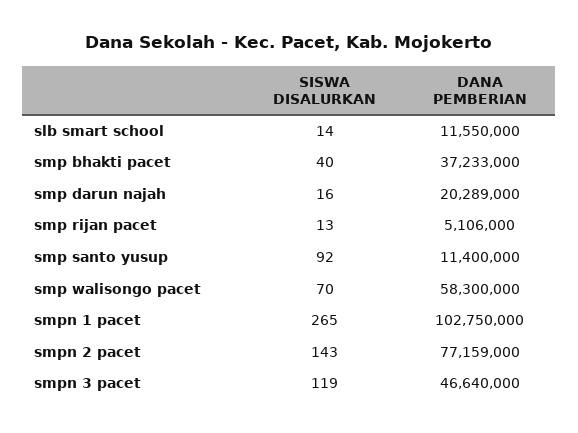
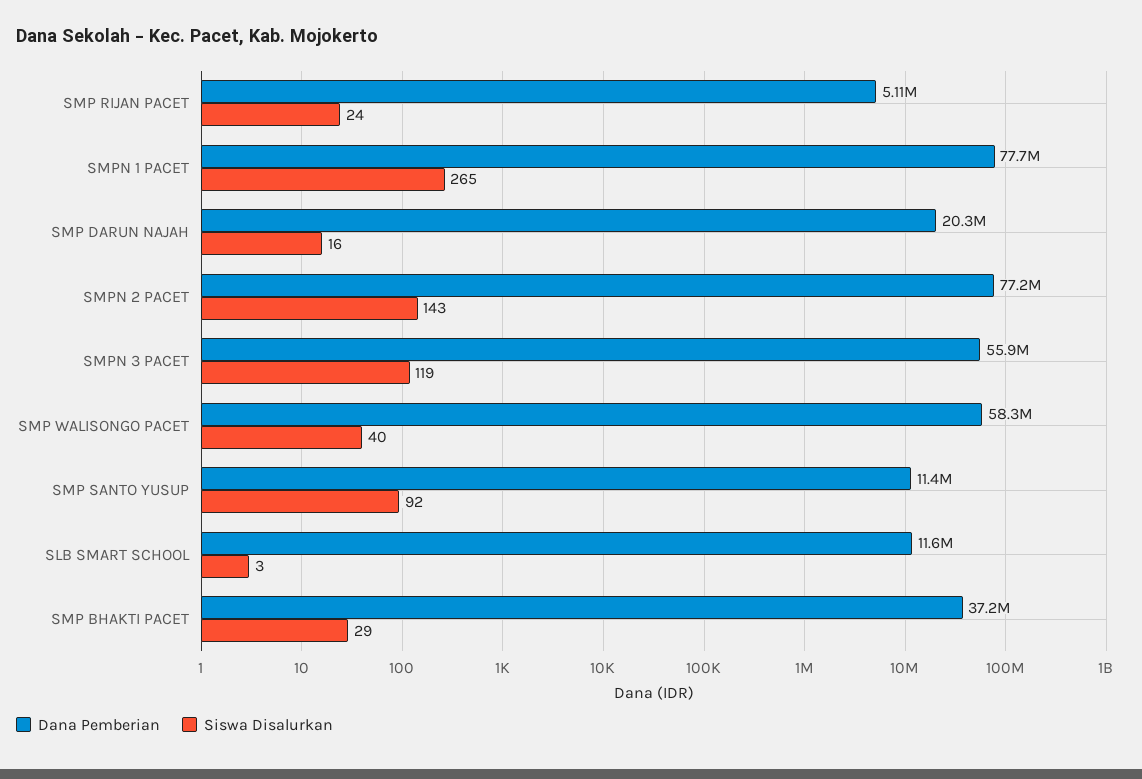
  {
    "SISWA DISALURKAN": {
-     "slb smart school": 14,
+     "slb smart school": 3,
-     "smp bhakti pacet": 40,
+     "smp bhakti pacet": 29,
      "smp darun najah": 16,
-     "smp rijan pacet": 13,
+     "smp rijan pacet": 24,
      "smp santo yusup": 92,
-     "smp walisongo pacet": 70,
+     "smp walisongo pacet": 40,
      "smpn 1 pacet": 265,
      "smpn 2 pacet": 143,
      "smpn 3 pacet": 119
    },
    "DANA PEMBERIAN": {
      "slb smart school": 11550000,
      "smp bhakti pacet": 37233000,
      "smp darun najah": 20289000,
      "smp rijan pacet": 5106000,
      "smp santo yusup": 11400000,
      "smp walisongo pacet": 58300000,
-     "smpn 1 pacet": 102750000,
+     "smpn 1 pacet": 77700000,
      "smpn 2 pacet": 77159000,
-     "smpn 3 pacet": 46640000
+     "smpn 3 pacet": 55900000
    }
  }

